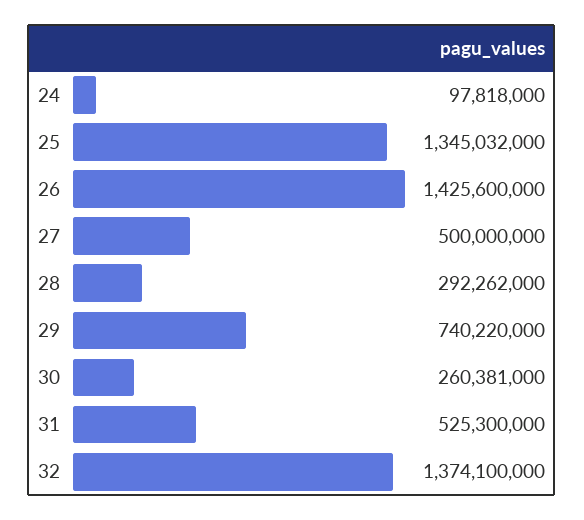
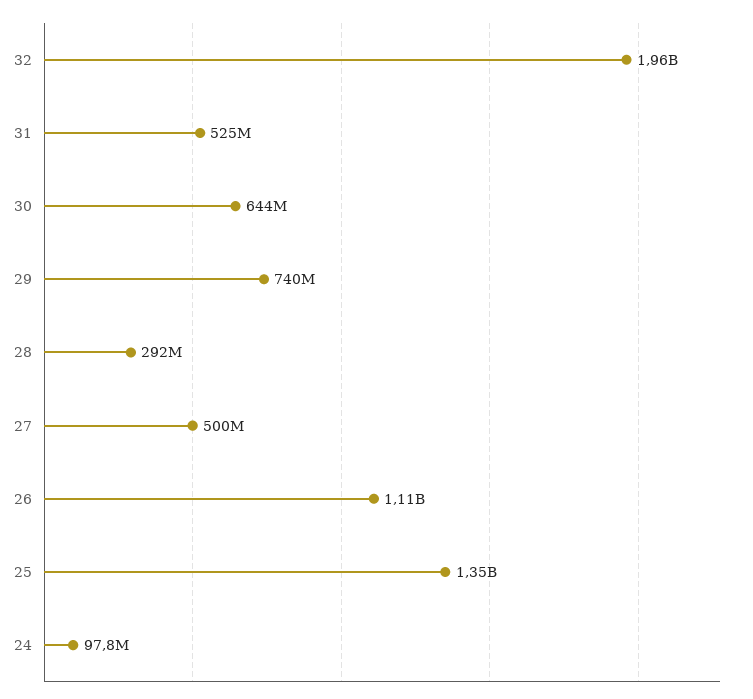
  {
    "24": 97818000,
    "25": 1345032000,
-   "26": 1425600000,
+   "26": 1110000000,
    "27": 500000000,
    "28": 292262000,
    "29": 740220000,
-   "30": 260381000,
+   "30": 644000000,
    "31": 525300000,
-   "32": 1374100000
+   "32": 1960000000
  }

